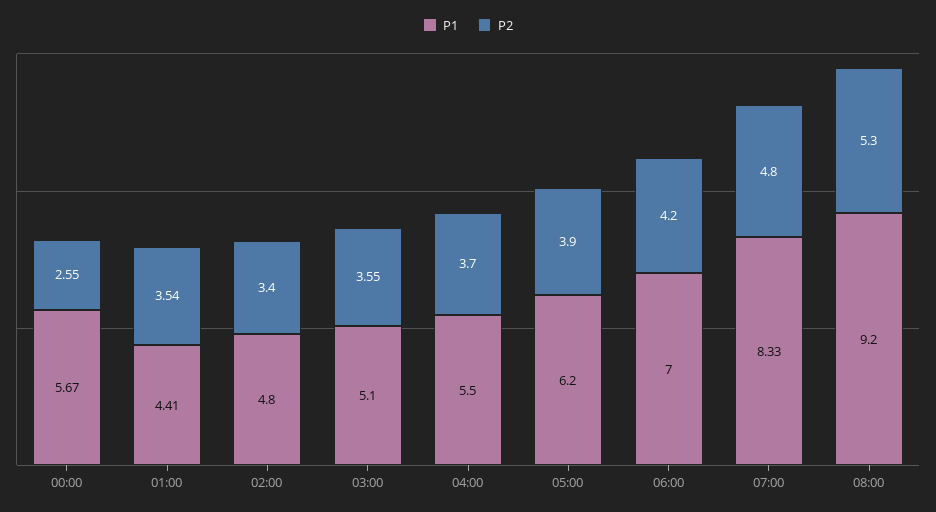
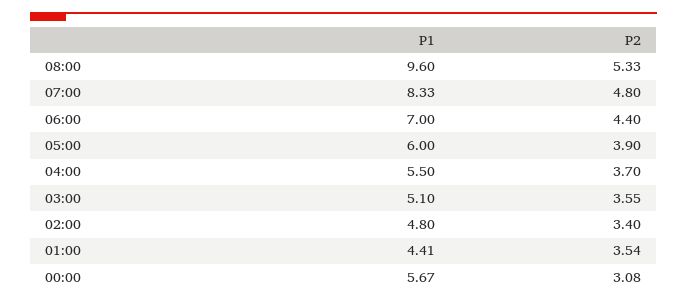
  {
    "P1": {
      "00:00": 5.67,
      "01:00": 4.41,
      "02:00": 4.8,
      "03:00": 5.1,
      "04:00": 5.5,
-     "05:00": 6.2,
+     "05:00": 6,
      "06:00": 7,
      "07:00": 8.33,
-     "08:00": 9.2
+     "08:00": 9.6
    },
    "P2": {
-     "00:00": 2.55,
+     "00:00": 3.08,
      "01:00": 3.54,
      "02:00": 3.4,
      "03:00": 3.55,
      "04:00": 3.7,
      "05:00": 3.9,
-     "06:00": 4.2,
+     "06:00": 4.4,
      "07:00": 4.8,
-     "08:00": 5.3
+     "08:00": 5.33
    }
  }

